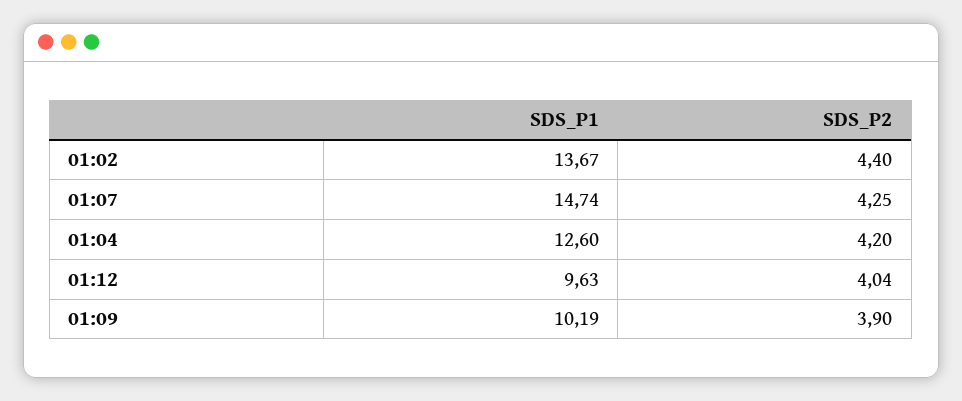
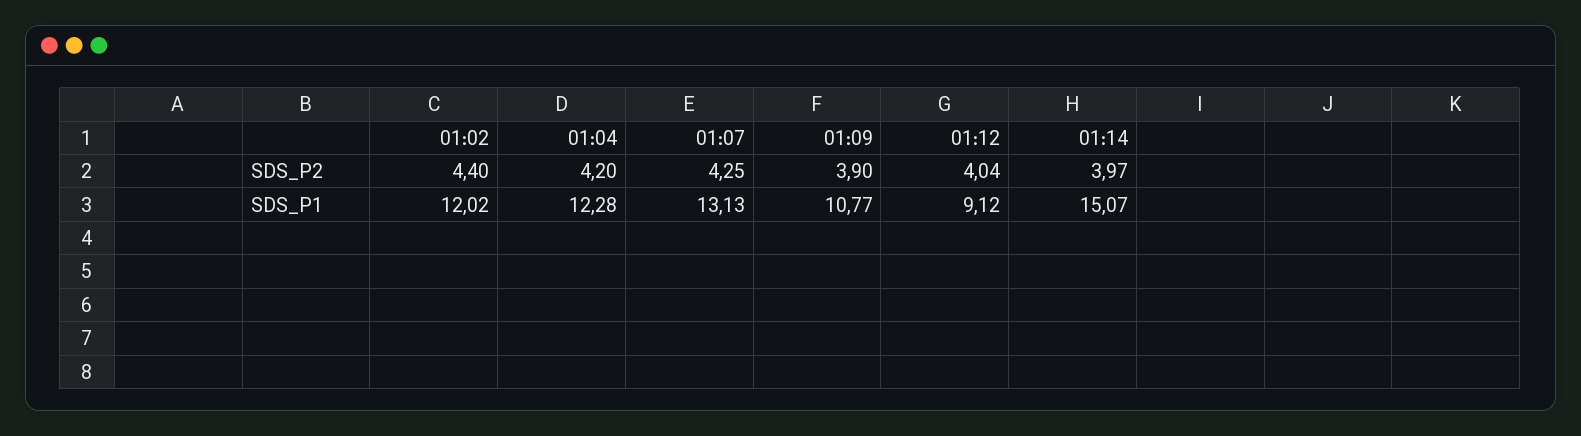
  {
    "SDS_P1": {
-     "01:02": 13.67,
+     "01:02": 12.02,
-     "01:07": 14.74,
+     "01:07": 13.13,
-     "01:04": 12.6,
+     "01:04": 12.28,
-     "01:12": 9.63,
+     "01:12": 9.12,
-     "01:09": 10.19
+     "01:09": 10.77,
+     "01:14": 15.07
    },
    "SDS_P2": {
      "01:02": 4.4,
      "01:07": 4.25,
      "01:04": 4.2,
      "01:12": 4.04,
-     "01:09": 3.9
+     "01:09": 3.9,
+     "01:14": 3.97
    }
  }

